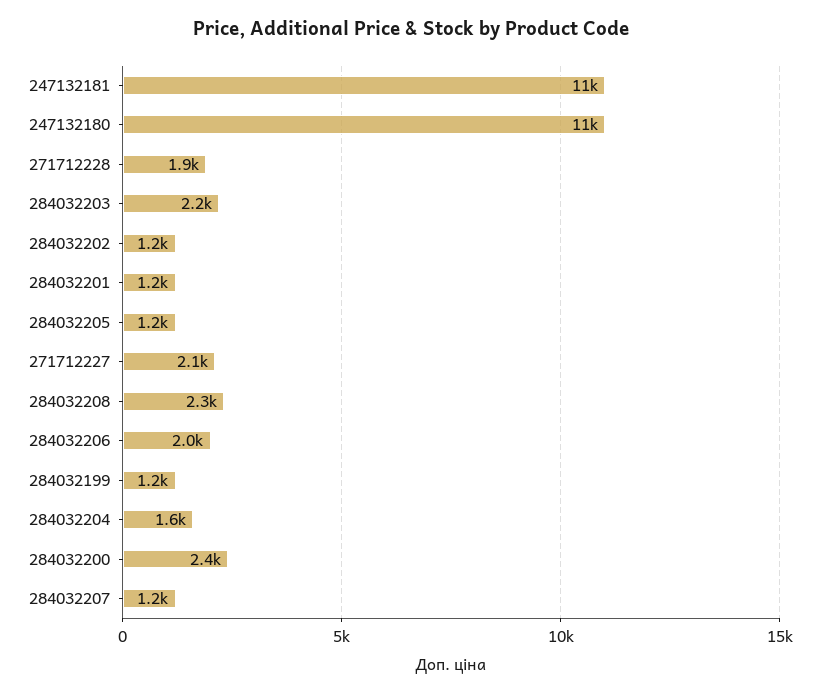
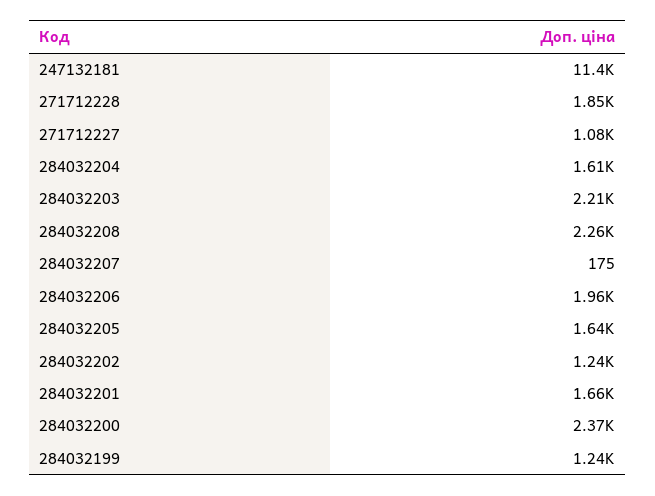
  {
    "247132181": 11400,
-   "247132180": 11000,
    "271712228": 1850,
    "284032203": 2210,
    "284032202": 1240,
-   "284032201": 1200,
+   "284032201": 1660,
-   "284032205": 1200,
+   "284032205": 1640,
-   "271712227": 2100,
+   "271712227": 1080,
    "284032208": 2260,
    "284032206": 1960,
    "284032199": 1240,
    "284032204": 1610,
    "284032200": 2370,
-   "284032207": 1200
+   "284032207": 175
  }

